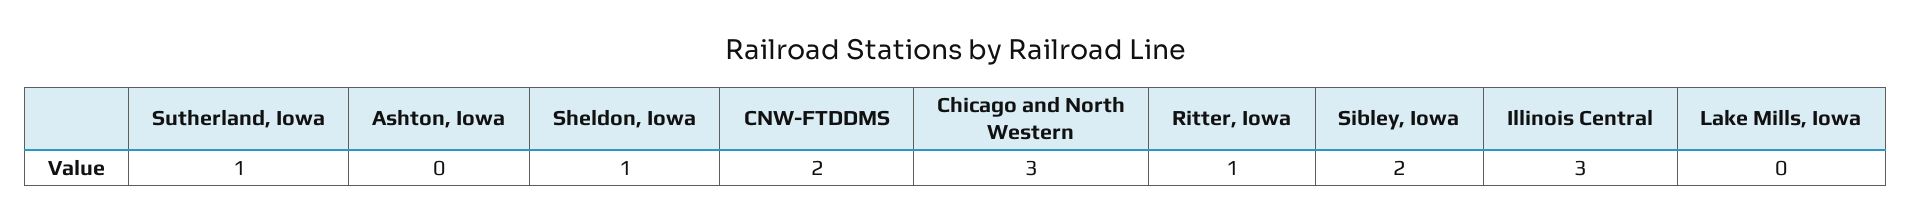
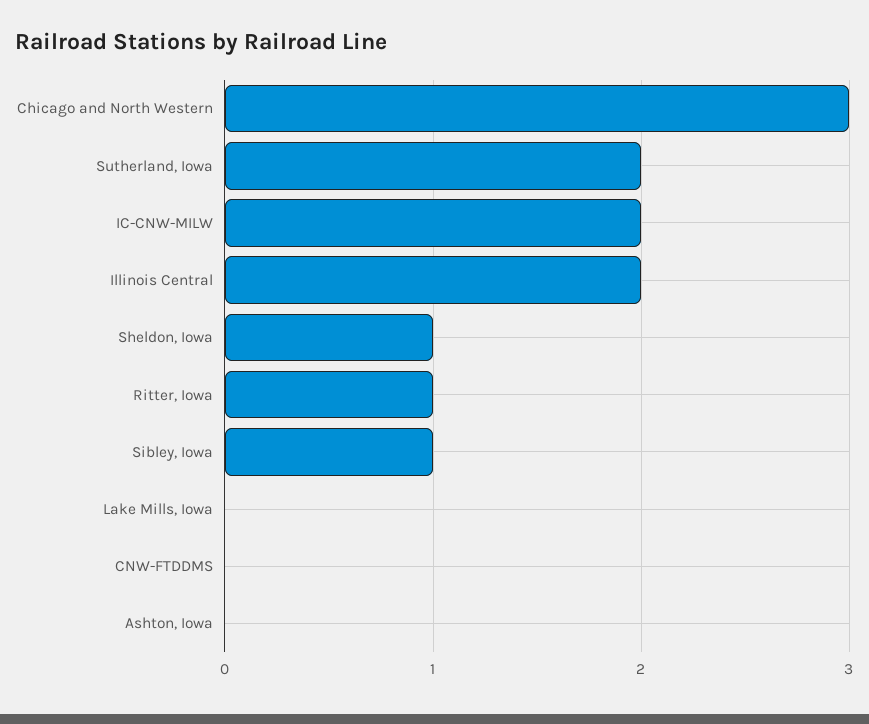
  {
-   "Sutherland, Iowa": 1,
+   "Sutherland, Iowa": 2,
    "Ashton, Iowa": 0,
    "Sheldon, Iowa": 1,
-   "CNW-FTDDMS": 2,
+   "CNW-FTDDMS": 0,
    "Chicago and North Western": 3,
    "Ritter, Iowa": 1,
-   "Sibley, Iowa": 2,
+   "Sibley, Iowa": 1,
-   "Illinois Central": 3,
+   "Illinois Central": 2,
-   "Lake Mills, Iowa": 0
+   "Lake Mills, Iowa": 0,
+   "IC-CNW-MILW": 2
  }

